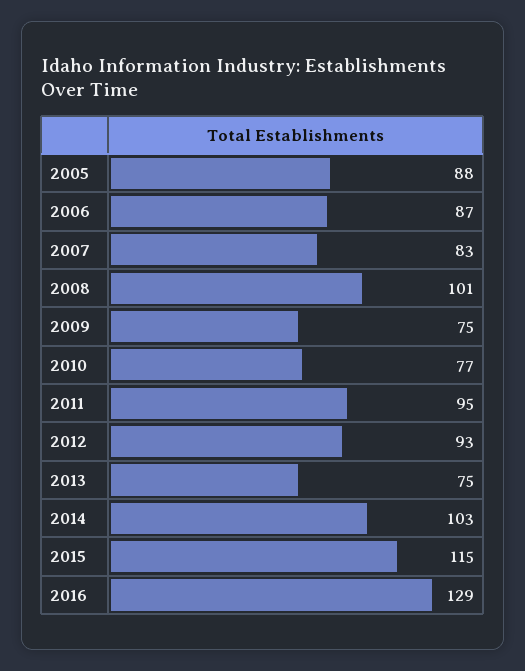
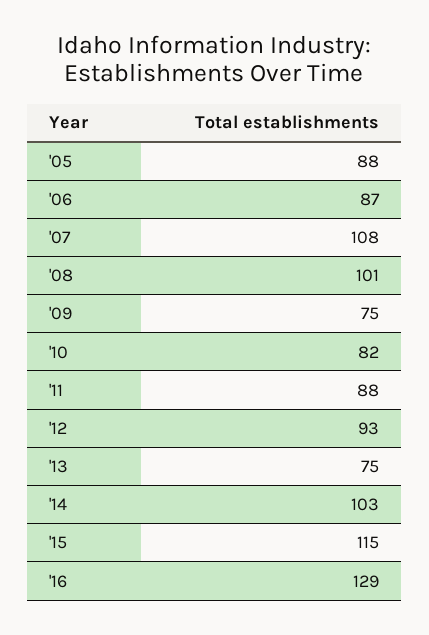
  {
    "2005": 88,
    "2006": 87,
-   "2007": 83,
+   "2007": 108,
    "2008": 101,
    "2009": 75,
-   "2010": 77,
+   "2010": 82,
-   "2011": 95,
+   "2011": 88,
    "2012": 93,
    "2013": 75,
    "2014": 103,
    "2015": 115,
    "2016": 129
  }

